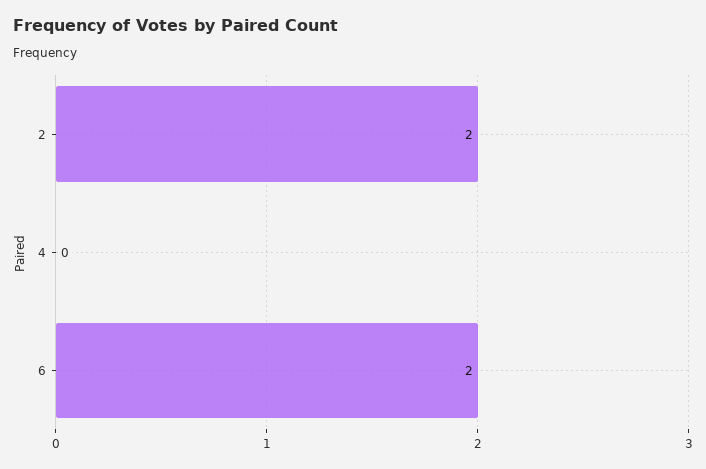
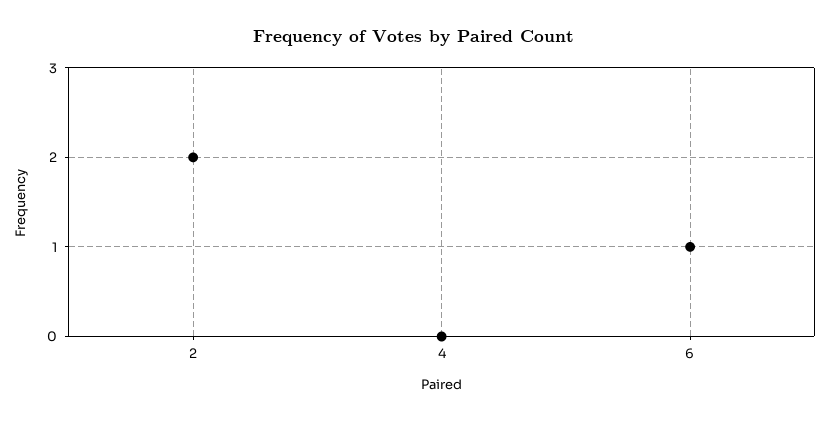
  {
    "2": 2,
    "4": 0,
-   "6": 2
+   "6": 1
  }

